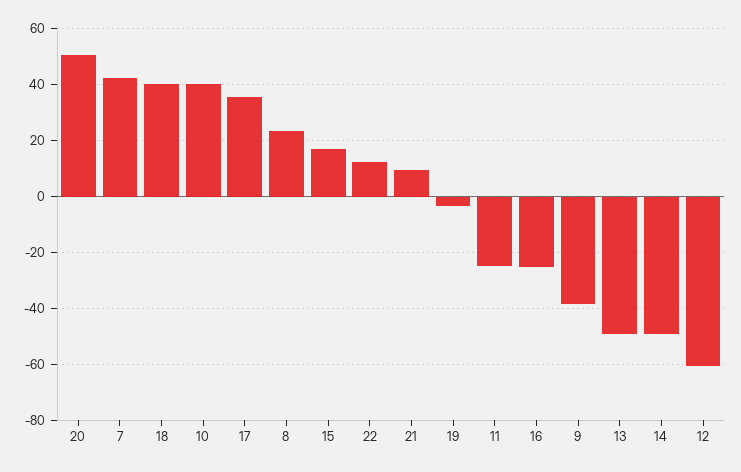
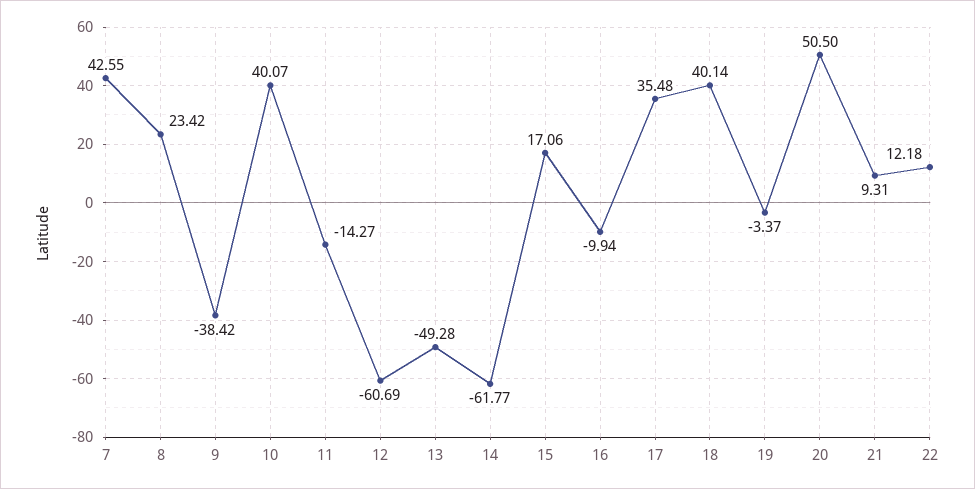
  {
    "20": 50.5,
    "7": 42.55,
    "18": 40.14,
    "10": 40.07,
    "17": 35.48,
    "8": 23.42,
    "15": 17.06,
    "22": 12.18,
    "21": 9.31,
    "19": -3.37,
-   "11": -25,
+   "11": -14.27,
-   "16": -25,
+   "16": -9.94,
    "9": -38.42,
    "13": -49.28,
-   "14": -50,
+   "14": -61.77,
    "12": -60.69
  }

